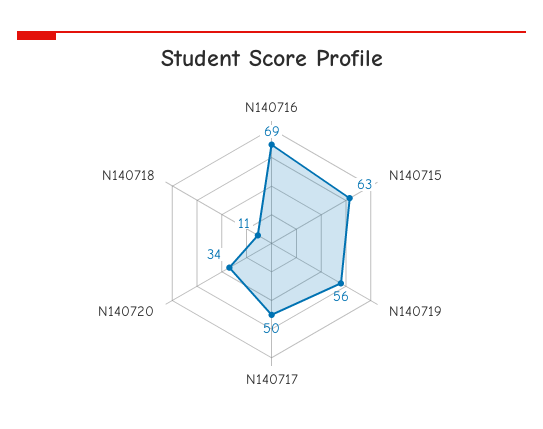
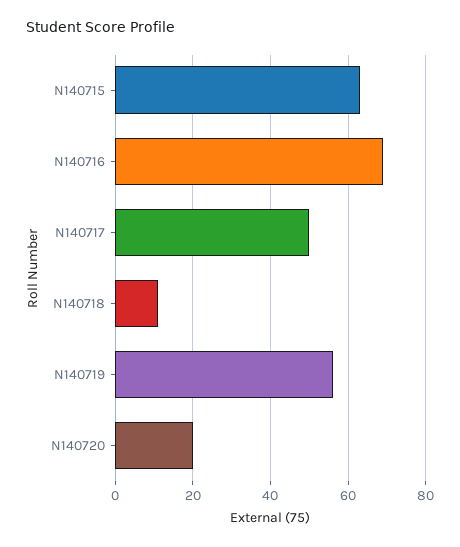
  {
    "N140716": 69,
    "N140715": 63,
    "N140719": 56,
    "N140717": 50,
-   "N140720": 34,
+   "N140720": 20,
    "N140718": 11
  }

